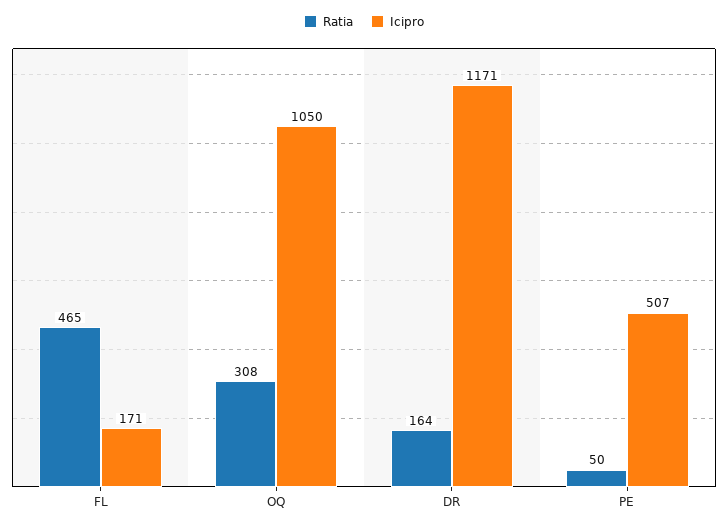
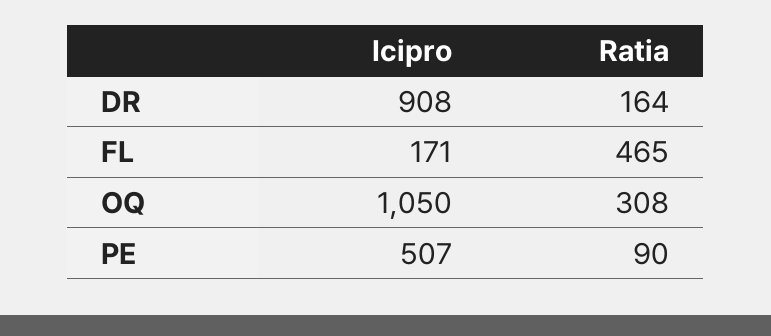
  {
    "Ratia": {
      "FL": 465,
      "OQ": 308,
      "DR": 164,
-     "PE": 50
+     "PE": 90
    },
    "Icipro": {
      "FL": 171,
      "OQ": 1050,
-     "DR": 1171,
+     "DR": 908,
      "PE": 507
    }
  }

